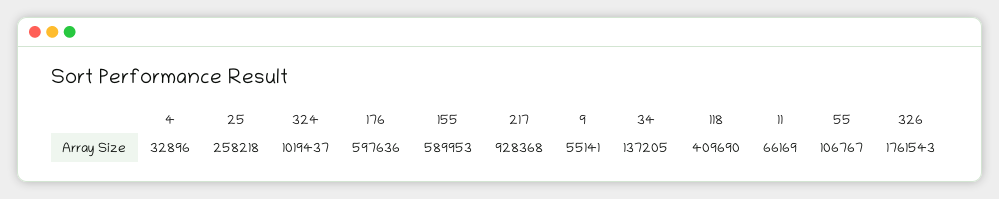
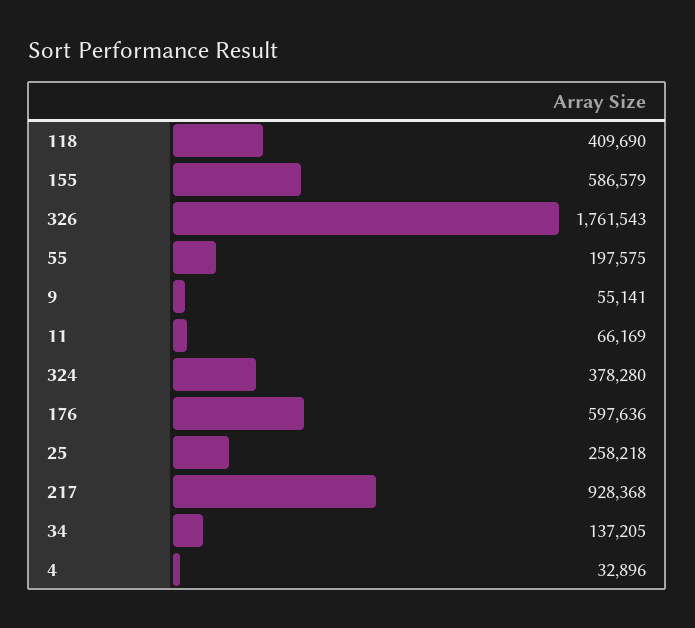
  {
    "4": 32896,
    "25": 258218,
-   "324": 1019437,
+   "324": 378280,
    "176": 597636,
-   "155": 589953,
+   "155": 586579,
    "217": 928368,
    "9": 55141,
    "34": 137205,
    "118": 409690,
    "11": 66169,
-   "55": 106767,
+   "55": 197575,
    "326": 1761543
  }

